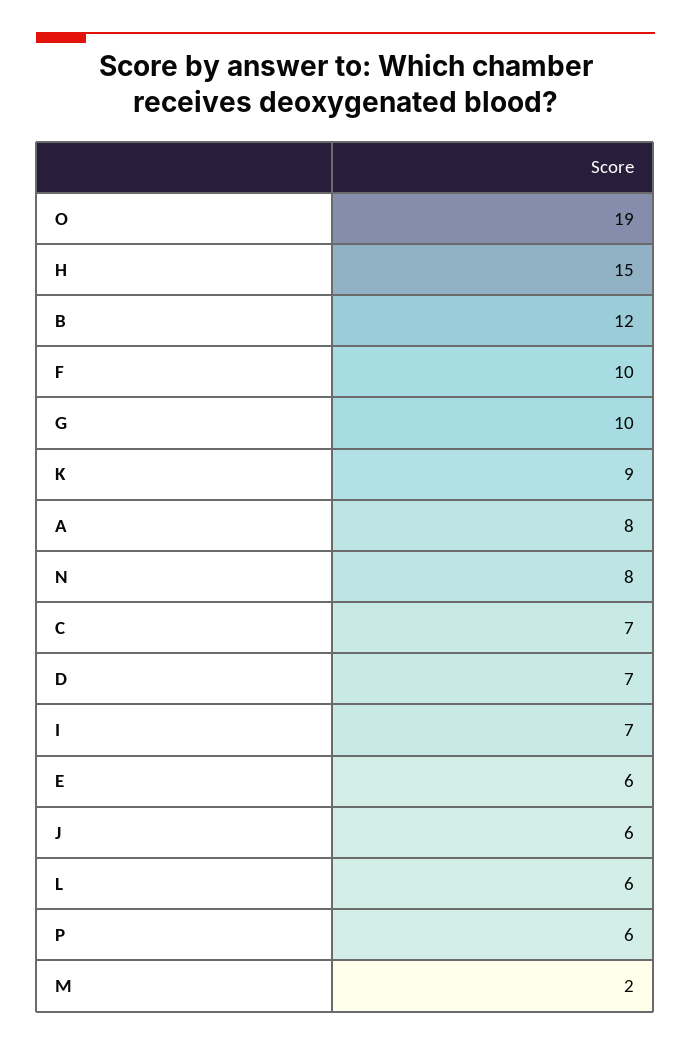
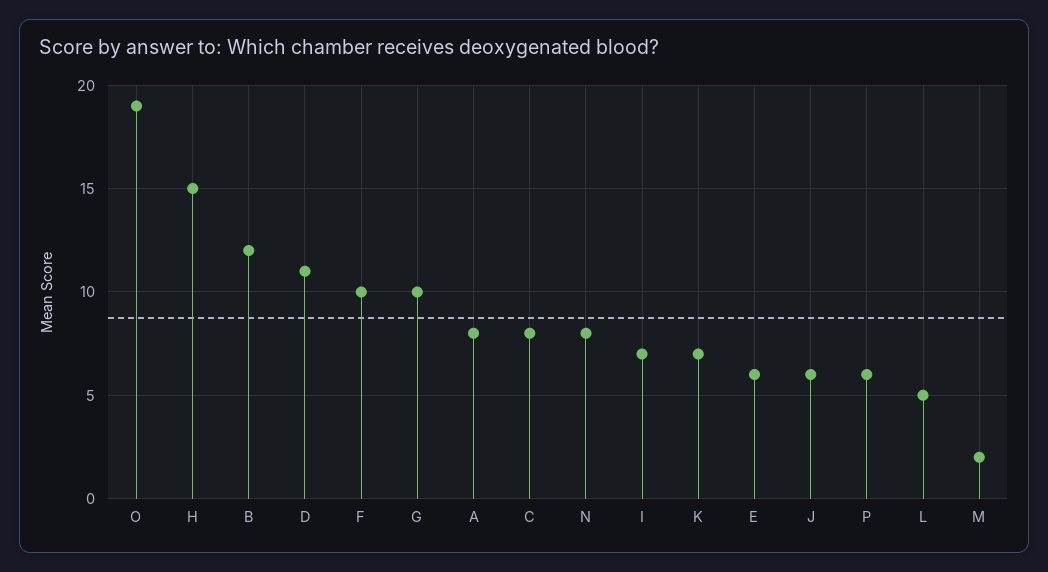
  {
    "O": 19,
    "H": 15,
    "B": 12,
    "F": 10,
    "G": 10,
-   "K": 9,
+   "K": 7,
    "A": 8,
    "N": 8,
-   "C": 7,
+   "C": 8,
-   "D": 7,
+   "D": 11,
    "I": 7,
    "E": 6,
    "J": 6,
-   "L": 6,
+   "L": 5,
    "P": 6,
    "M": 2
  }

